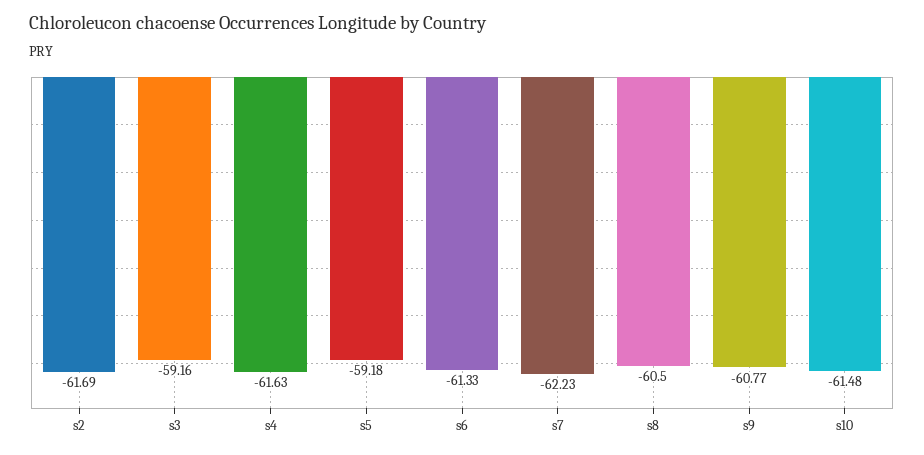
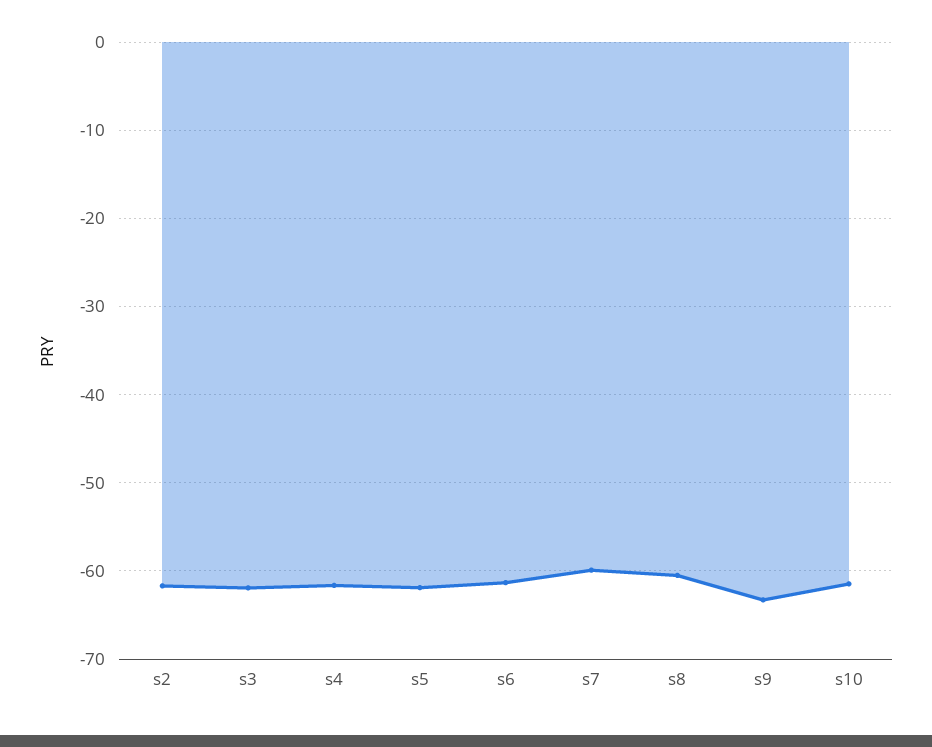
  {
    "s2": -61.69,
-   "s3": -59.16,
+   "s3": -62,
    "s4": -61.63,
-   "s5": -59.18,
+   "s5": -62,
    "s6": -61.33,
-   "s7": -62.23,
+   "s7": -60,
    "s8": -60.5,
-   "s9": -60.77,
+   "s9": -63,
    "s10": -61.48
  }

